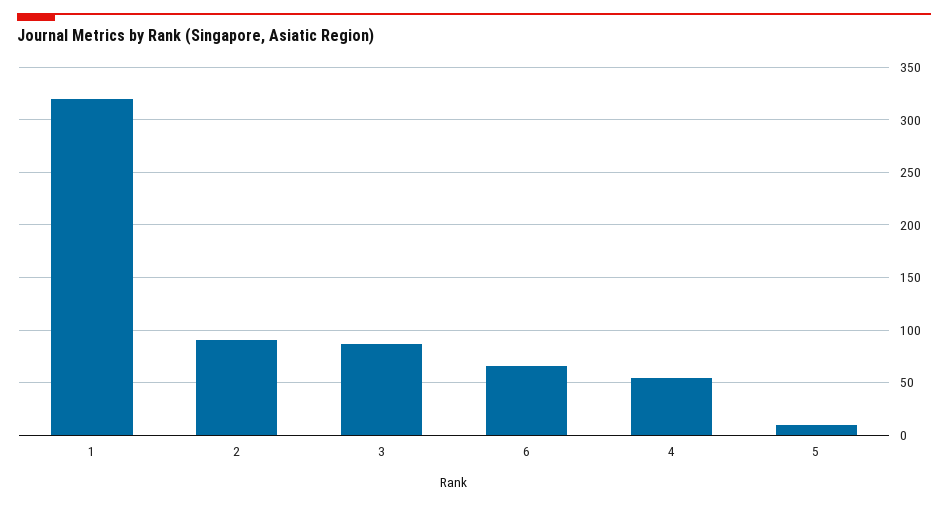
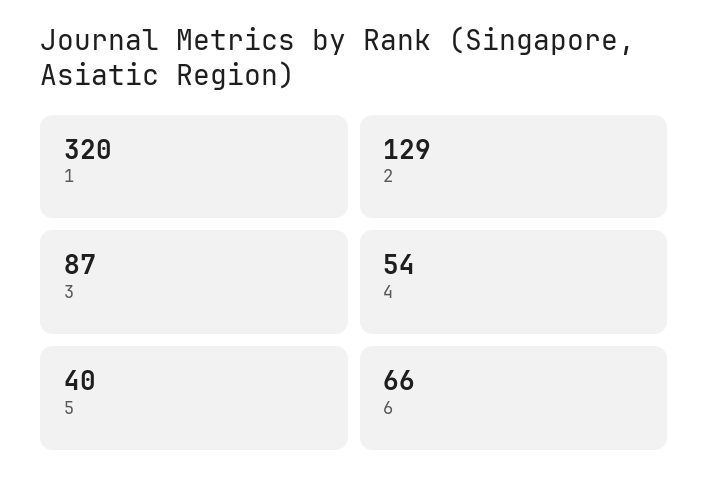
  {
    "1": 320,
-   "2": 90,
+   "2": 129,
    "3": 87,
    "6": 66,
    "4": 54,
-   "5": 10
+   "5": 40
  }

